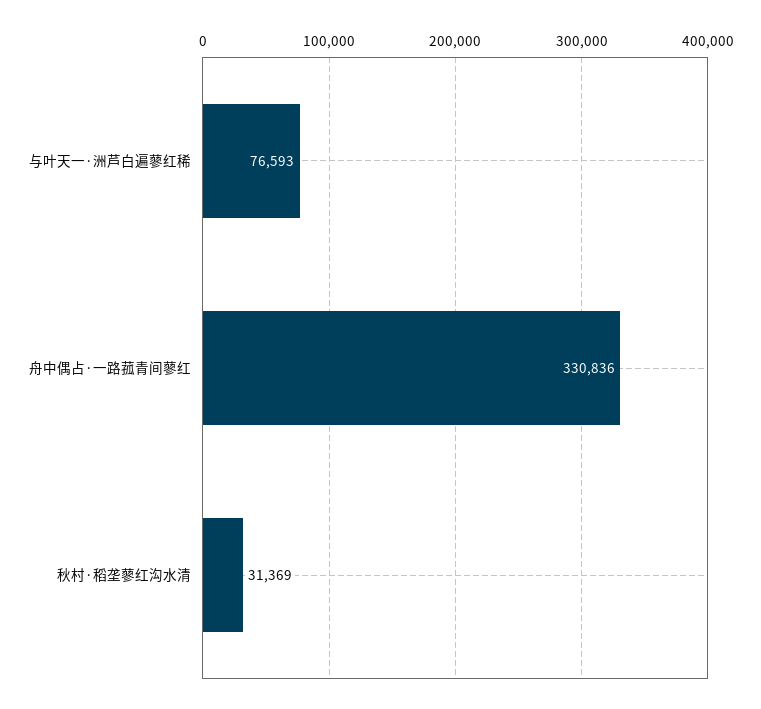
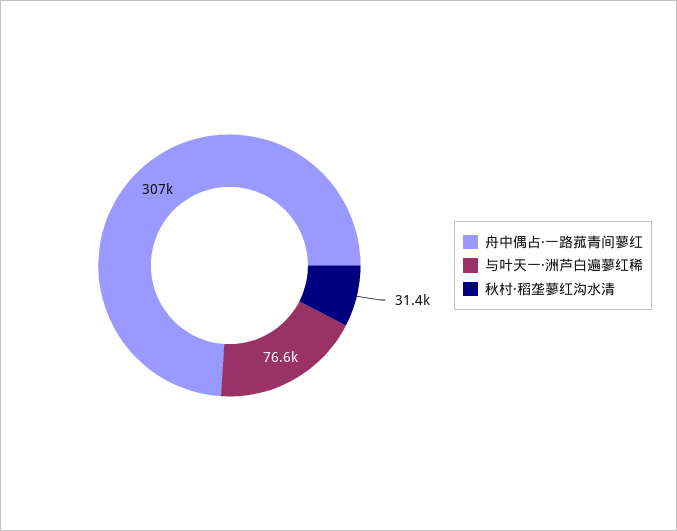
  {
    "与叶天一·洲芦白遍蓼红稀": 76593,
-   "舟中偶占·一路菰青间蓼红": 330836,
+   "舟中偶占·一路菰青间蓼红": 307000,
    "秋村·稻垄蓼红沟水清": 31369
  }

